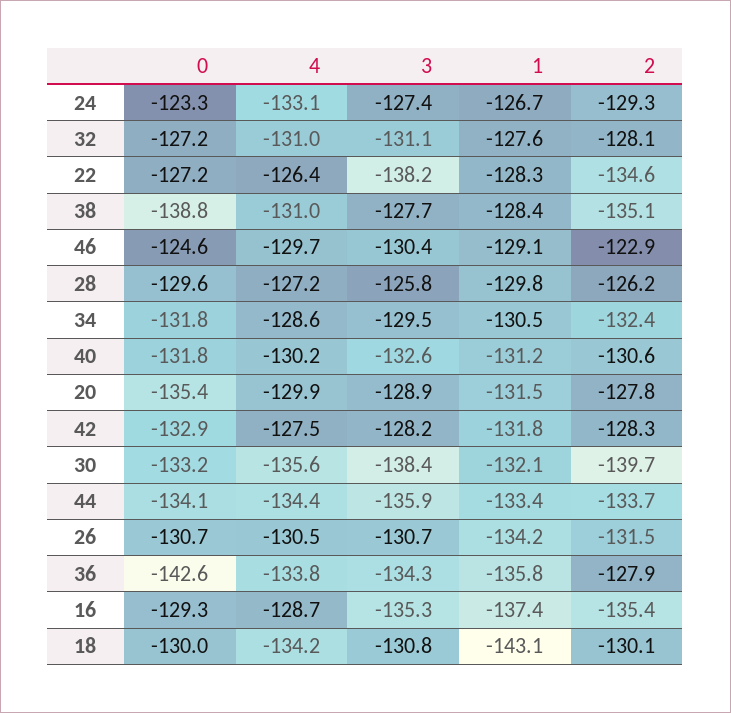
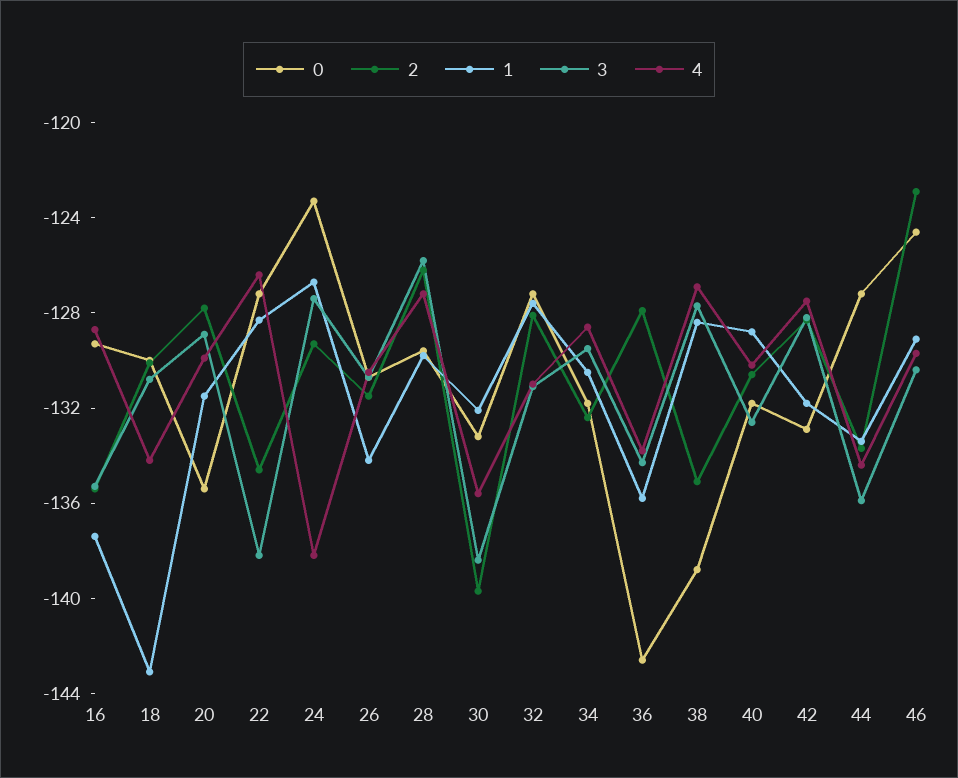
  {
    "0": {
      "24": -123.3,
      "32": -127.2,
      "22": -127.2,
      "38": -138.8,
      "46": -124.6,
      "28": -129.6,
      "34": -131.8,
      "40": -131.8,
      "20": -135.4,
      "42": -132.9,
      "30": -133.2,
-     "44": -134.1,
+     "44": -127,
      "26": -130.7,
      "36": -142.6,
      "16": -129.3,
      "18": -130
    },
    "4": {
-     "24": -133.1,
+     "24": -138,
      "32": -131,
      "22": -126.4,
-     "38": -131,
+     "38": -127,
      "46": -129.7,
      "28": -127.2,
      "34": -128.6,
      "40": -130.2,
      "20": -129.9,
      "42": -127.5,
      "30": -135.6,
      "44": -134.4,
      "26": -130.5,
      "36": -133.8,
      "16": -128.7,
      "18": -134.2
    },
    "3": {
      "24": -127.4,
      "32": -131.1,
      "22": -138.2,
      "38": -127.7,
      "46": -130.4,
      "28": -125.8,
      "34": -129.5,
      "40": -132.6,
      "20": -128.9,
      "42": -128.2,
      "30": -138.4,
      "44": -135.9,
      "26": -130.7,
      "36": -134.3,
      "16": -135.3,
      "18": -130.8
    },
    "1": {
      "24": -126.7,
      "32": -127.6,
      "22": -128.3,
      "38": -128.4,
      "46": -129.1,
      "28": -129.8,
      "34": -130.5,
-     "40": -131.2,
+     "40": -129,
      "20": -131.5,
      "42": -131.8,
      "30": -132.1,
      "44": -133.4,
      "26": -134.2,
      "36": -135.8,
      "16": -137.4,
      "18": -143.1
    },
    "2": {
      "24": -129.3,
      "32": -128.1,
      "22": -134.6,
      "38": -135.1,
      "46": -122.9,
      "28": -126.2,
      "34": -132.4,
      "40": -130.6,
      "20": -127.8,
      "42": -128.3,
      "30": -139.7,
      "44": -133.7,
      "26": -131.5,
      "36": -127.9,
      "16": -135.4,
      "18": -130.1
    }
  }

